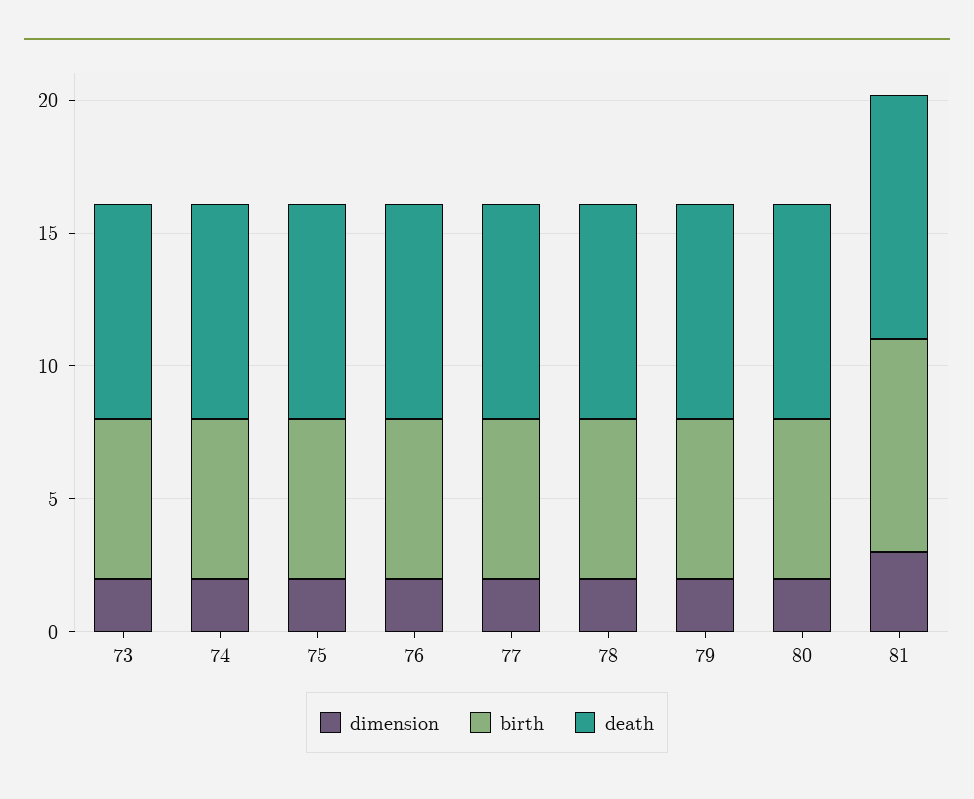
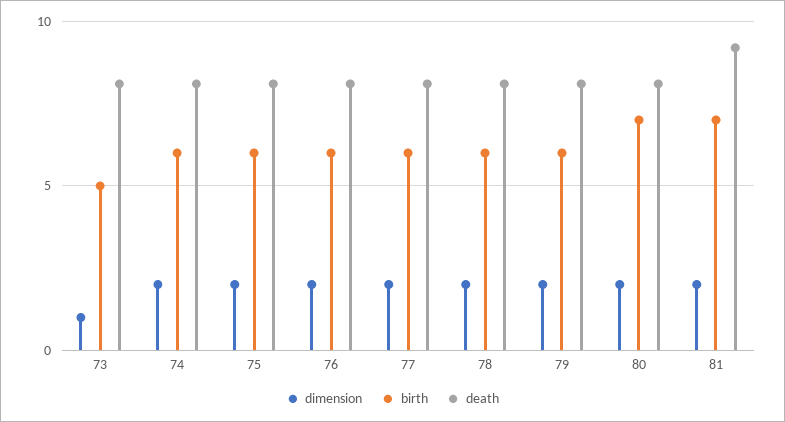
  {
    "dimension": {
-     "73": 2,
+     "73": 1,
      "74": 2,
      "75": 2,
      "76": 2,
      "77": 2,
      "78": 2,
      "79": 2,
      "80": 2,
-     "81": 3
+     "81": 2
    },
    "birth": {
-     "73": 6,
+     "73": 5,
      "74": 6,
      "75": 6,
      "76": 6,
      "77": 6,
      "78": 6,
      "79": 6,
-     "80": 6,
+     "80": 7,
-     "81": 8
+     "81": 7
    },
    "death": {
      "73": 8,
      "74": 8,
      "75": 8,
      "76": 8,
      "77": 8,
      "78": 8,
      "79": 8,
      "80": 8,
      "81": 9
    }
  }

